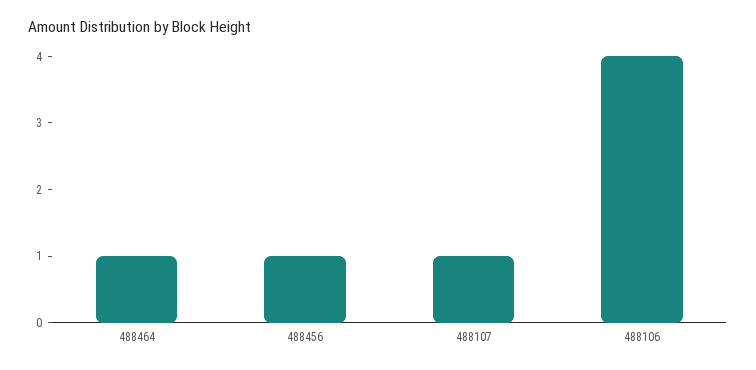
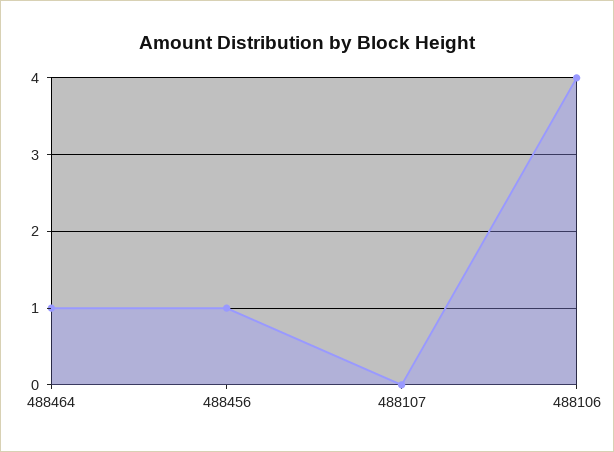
  {
    "488464": 1,
    "488456": 1,
-   "488107": 1,
+   "488107": 0,
    "488106": 4
  }

